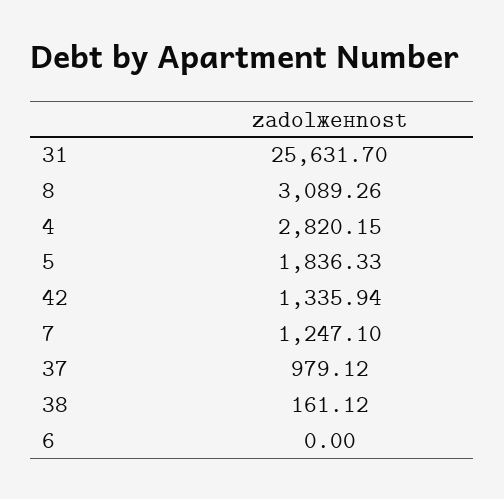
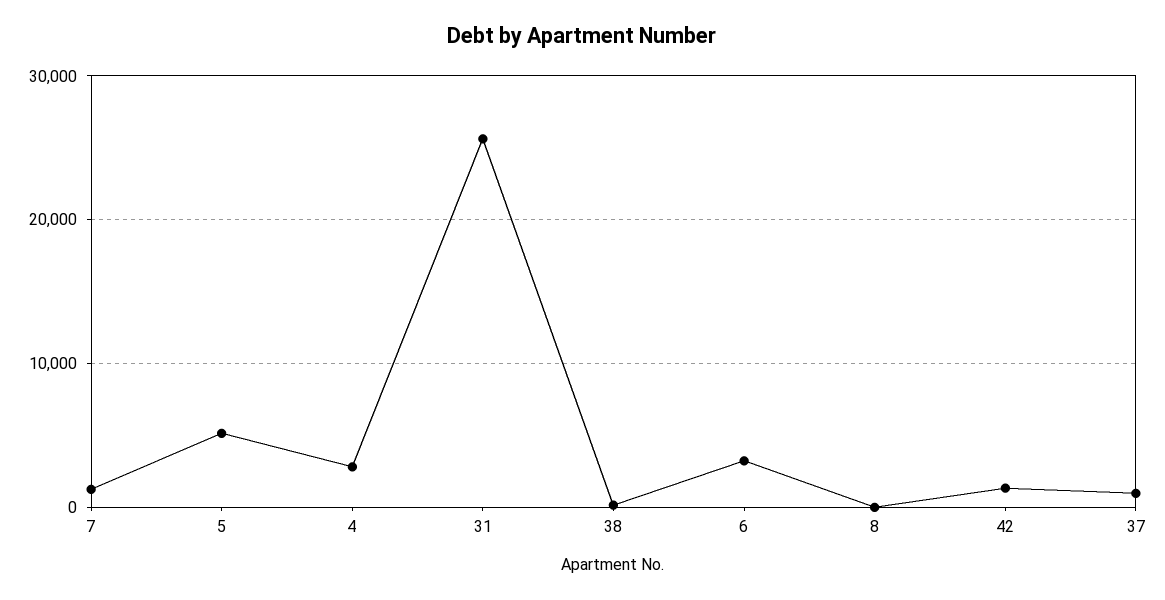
  {
    "31": 25631.7,
-   "8": 3089.26,
+   "8": 0,
    "4": 2820.15,
-   "5": 1836.33,
+   "5": 5000,
    "42": 1335.94,
    "7": 1247.1,
    "37": 979.12,
    "38": 161.12,
-   "6": 0
+   "6": 3000
  }

